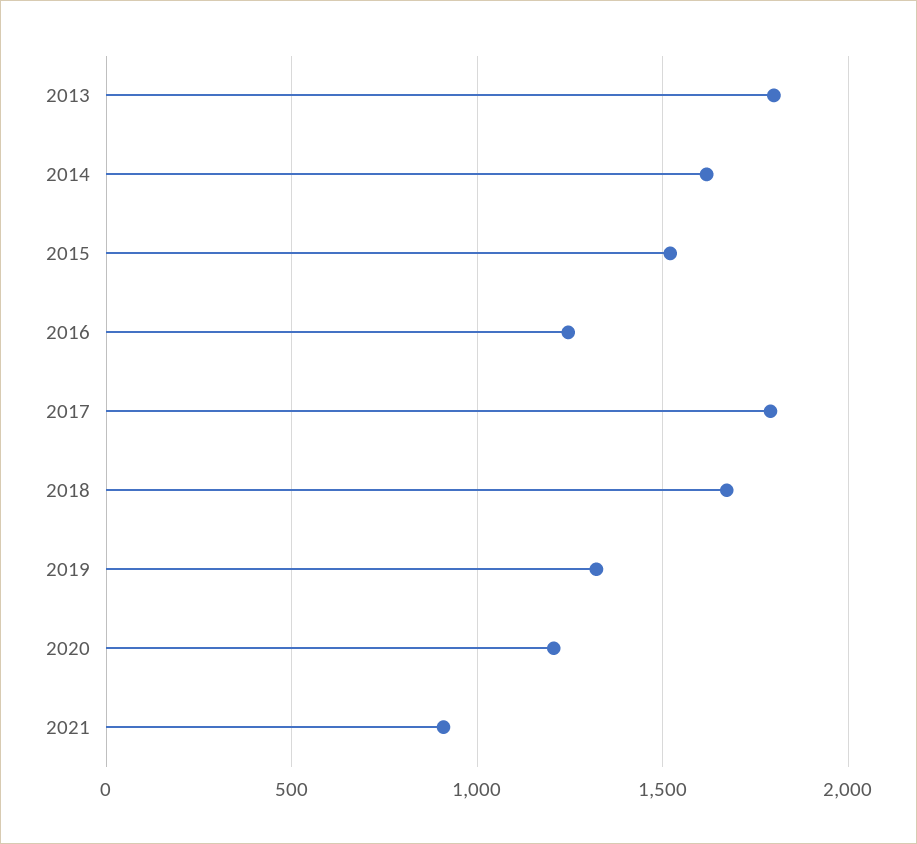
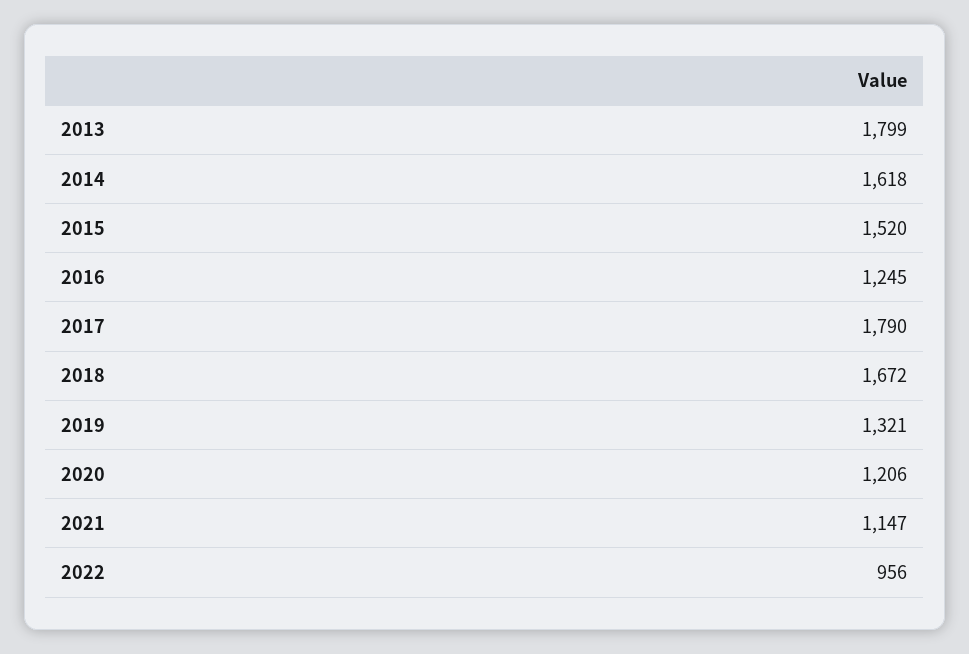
  {
    "2013": 1799,
    "2014": 1618,
    "2015": 1520,
    "2016": 1245,
    "2017": 1790,
    "2018": 1672,
    "2019": 1321,
    "2020": 1206,
-   "2021": 900
+   "2021": 1147,
+   "2022": 956
  }

